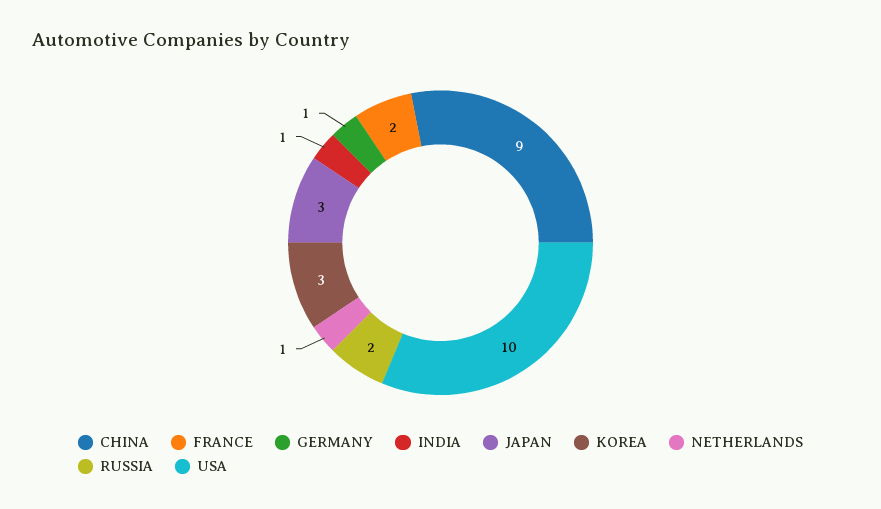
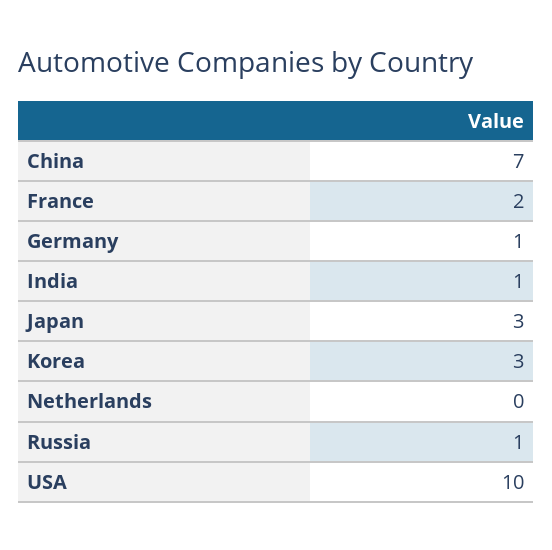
  {
-   "CHINA": 9,
+   "CHINA": 7,
    "FRANCE": 2,
    "GERMANY": 1,
    "INDIA": 1,
    "JAPAN": 3,
    "KOREA": 3,
-   "NETHERLANDS": 1,
+   "NETHERLANDS": 0,
-   "RUSSIA": 2,
+   "RUSSIA": 1,
    "USA": 10
  }

